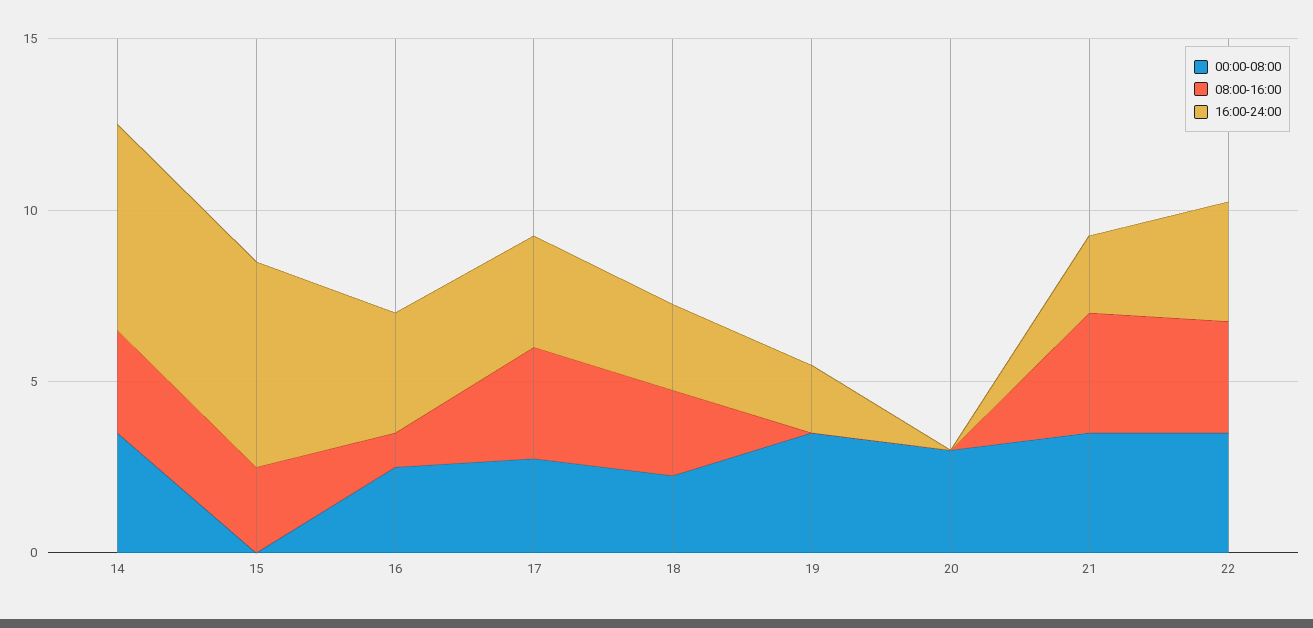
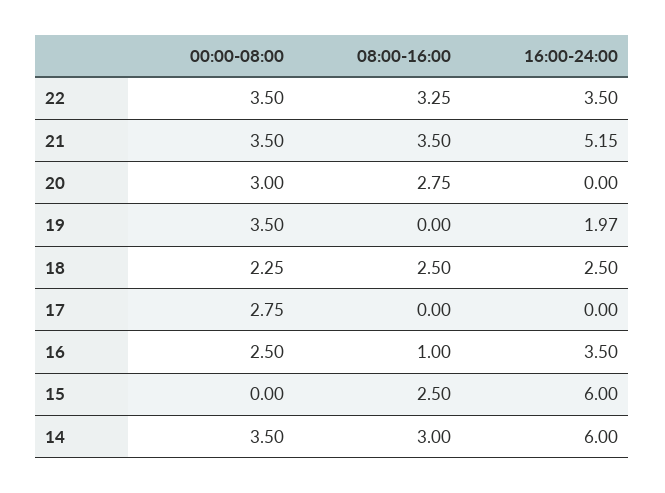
  {
    "00:00-08:00": {
      "14": 3.5,
      "15": 0,
      "16": 2.5,
      "17": 2.75,
      "18": 2.25,
      "19": 3.5,
      "20": 3,
      "21": 3.5,
      "22": 3.5
    },
    "08:00-16:00": {
      "14": 3,
      "15": 2.5,
      "16": 1,
-     "17": 3,
+     "17": 0,
      "18": 2.5,
      "19": 0,
-     "20": 0,
+     "20": 2.75,
      "21": 3.5,
      "22": 3.25
    },
    "16:00-24:00": {
      "14": 6,
      "15": 6,
      "16": 3.5,
-     "17": 3,
+     "17": 0,
      "18": 2.5,
      "19": 1.97,
      "20": 0,
-     "21": 2,
+     "21": 5.15,
      "22": 3.5
    }
  }

